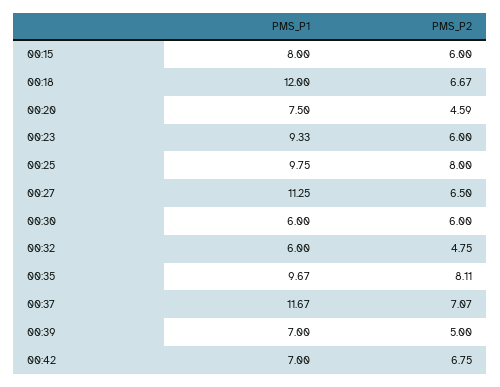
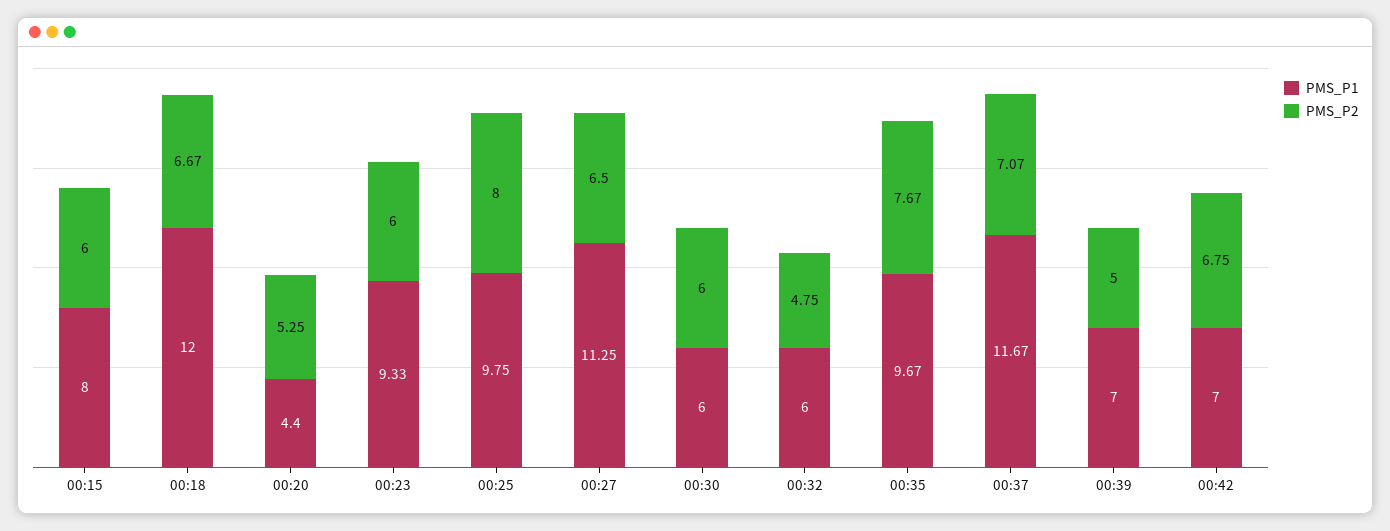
  {
    "PMS_P1": {
      "00:15": 8,
      "00:18": 12,
-     "00:20": 7.5,
+     "00:20": 4.4,
      "00:23": 9.33,
      "00:25": 9.75,
      "00:27": 11.25,
      "00:30": 6,
      "00:32": 6,
      "00:35": 9.67,
      "00:37": 11.67,
      "00:39": 7,
      "00:42": 7
    },
    "PMS_P2": {
      "00:15": 6,
      "00:18": 6.67,
-     "00:20": 4.59,
+     "00:20": 5.25,
      "00:23": 6,
      "00:25": 8,
      "00:27": 6.5,
      "00:30": 6,
      "00:32": 4.75,
-     "00:35": 8.11,
+     "00:35": 7.67,
      "00:37": 7.07,
      "00:39": 5,
      "00:42": 6.75
    }
  }

